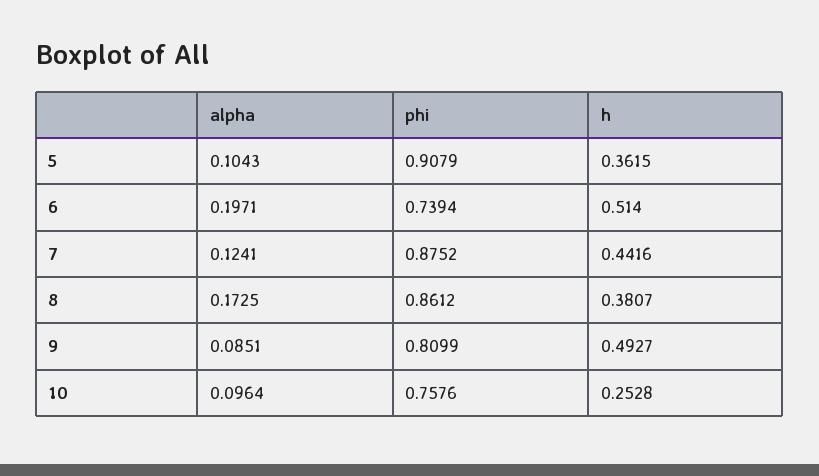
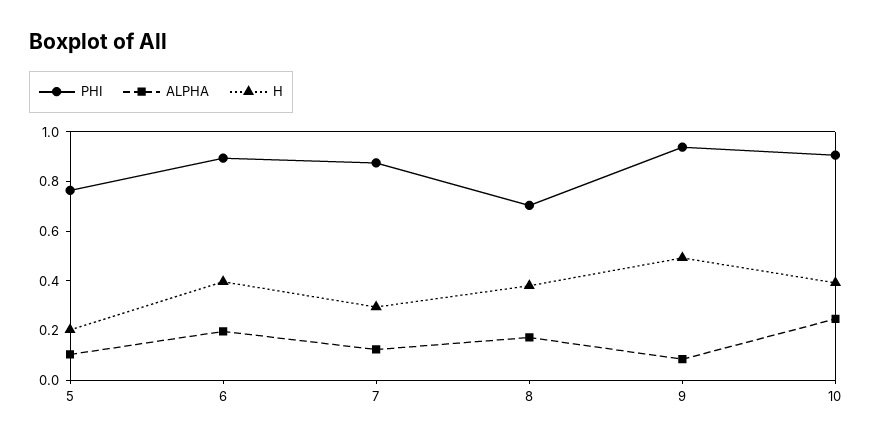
  {
    "alpha": {
      "5": 0.1043,
      "6": 0.1971,
      "7": 0.1241,
      "8": 0.1725,
      "9": 0.0851,
-     "10": 0.0964
+     "10": 0.25
    },
    "phi": {
-     "5": 0.9079,
+     "5": 0.75,
-     "6": 0.7394,
+     "6": 0.9,
      "7": 0.8752,
-     "8": 0.8612,
+     "8": 0.7,
-     "9": 0.8099,
+     "9": 0.95,
-     "10": 0.7576
+     "10": 0.9
    },
    "h": {
-     "5": 0.3615,
+     "5": 0.2,
-     "6": 0.514,
+     "6": 0.4,
-     "7": 0.4416,
+     "7": 0.3,
      "8": 0.3807,
      "9": 0.4927,
-     "10": 0.2528
+     "10": 0.4
    }
  }

